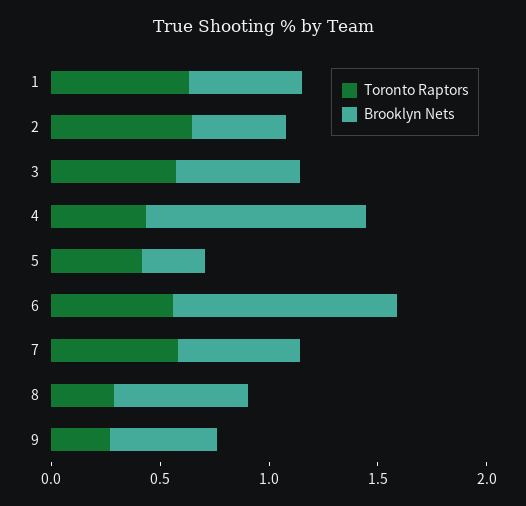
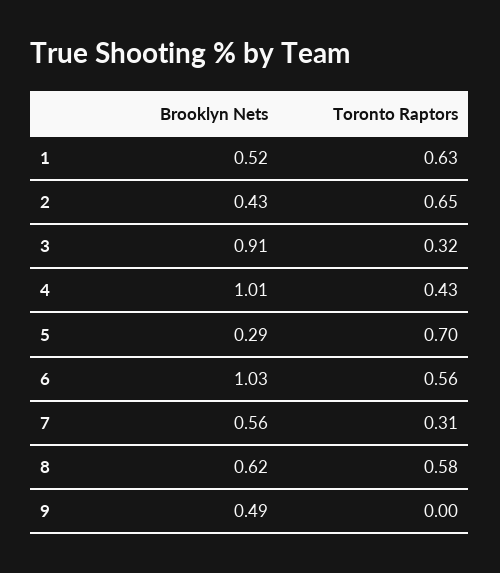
  {
    "Toronto Raptors": {
      "1": 0.63,
      "2": 0.65,
-     "3": 0.6,
+     "3": 0.32,
      "4": 0.43,
-     "5": 0.4,
+     "5": 0.7,
      "6": 0.56,
-     "7": 0.6,
+     "7": 0.31,
-     "8": 0.3,
+     "8": 0.58,
-     "9": 0.3
+     "9": 0
    },
    "Brooklyn Nets": {
      "1": 0.52,
      "2": 0.43,
-     "3": 0.6,
+     "3": 0.91,
      "4": 1.01,
      "5": 0.29,
      "6": 1.03,
      "7": 0.56,
      "8": 0.62,
      "9": 0.49
    }
  }

